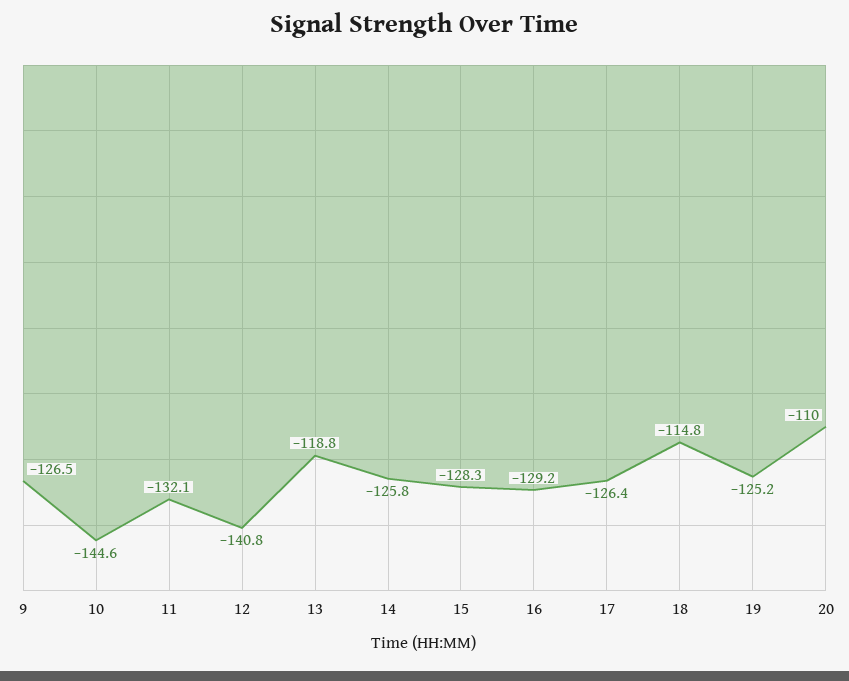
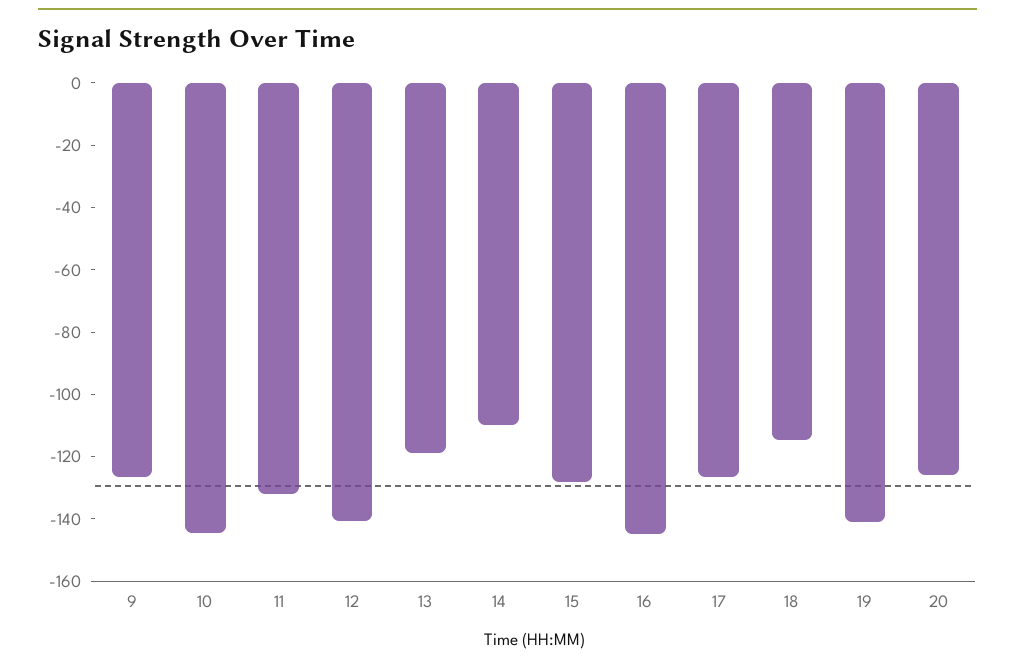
  {
    "9": -126.5,
    "10": -144.6,
    "11": -132.1,
    "12": -140.8,
    "13": -118.8,
-   "14": -125.8,
+   "14": -110,
    "15": -128.3,
-   "16": -129.2,
+   "16": -145,
    "17": -126.4,
    "18": -114.8,
-   "19": -125.2,
+   "19": -140,
-   "20": -110
+   "20": -125
  }

